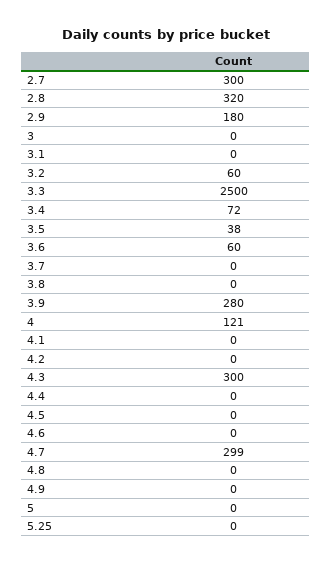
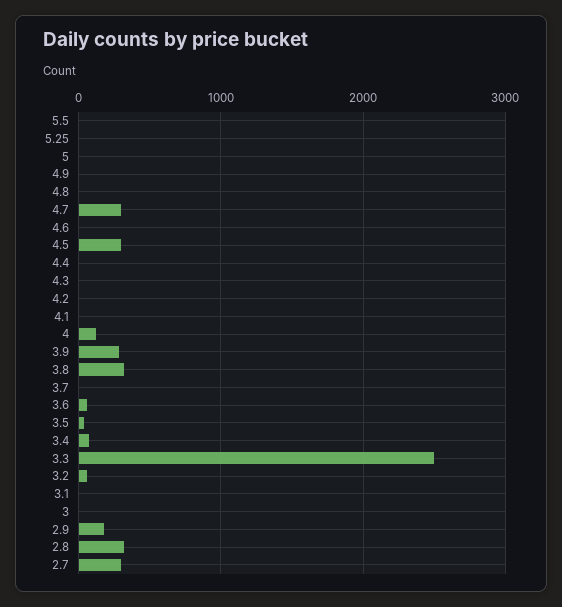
  {
    "2.7": 300,
    "2.8": 320,
    "2.9": 180,
    "3": 0,
    "3.1": 0,
    "3.2": 60,
    "3.3": 2500,
    "3.4": 72,
    "3.5": 38,
    "3.6": 60,
    "3.7": 0,
-   "3.8": 0,
+   "3.8": 300,
    "3.9": 280,
    "4": 121,
    "4.1": 0,
    "4.2": 0,
-   "4.3": 300,
+   "4.3": 0,
    "4.4": 0,
-   "4.5": 0,
+   "4.5": 300,
    "4.6": 0,
    "4.7": 299,
    "4.8": 0,
    "4.9": 0,
    "5": 0,
-   "5.25": 0
+   "5.25": 0,
+   "5.5": 0
  }

